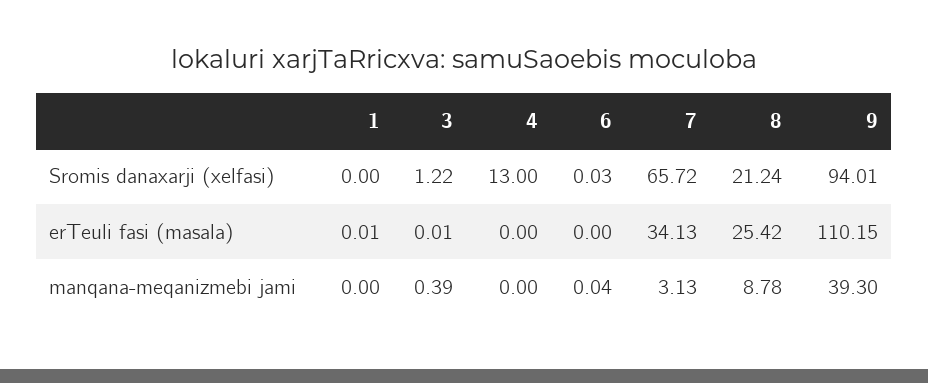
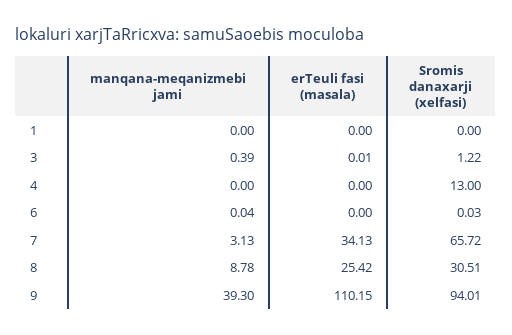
  {
    "1": {
      "Sromis danaxarji (xelfasi)": 0,
-     "erTeuli fasi (masala)": 0.01,
+     "erTeuli fasi (masala)": 0,
      "manqana-meqanizmebi jami": 0
    },
    "3": {
      "Sromis danaxarji (xelfasi)": 1.22,
      "erTeuli fasi (masala)": 0.01,
      "manqana-meqanizmebi jami": 0.39
    },
    "4": {
      "Sromis danaxarji (xelfasi)": 13,
      "erTeuli fasi (masala)": 0,
      "manqana-meqanizmebi jami": 0
    },
    "6": {
      "Sromis danaxarji (xelfasi)": 0.03,
      "erTeuli fasi (masala)": 0,
      "manqana-meqanizmebi jami": 0.04
    },
    "7": {
      "Sromis danaxarji (xelfasi)": 65.72,
      "erTeuli fasi (masala)": 34.13,
      "manqana-meqanizmebi jami": 3.13
    },
    "8": {
-     "Sromis danaxarji (xelfasi)": 21.24,
+     "Sromis danaxarji (xelfasi)": 30.51,
      "erTeuli fasi (masala)": 25.42,
      "manqana-meqanizmebi jami": 8.78
    },
    "9": {
      "Sromis danaxarji (xelfasi)": 94.01,
      "erTeuli fasi (masala)": 110.15,
      "manqana-meqanizmebi jami": 39.3
    }
  }

